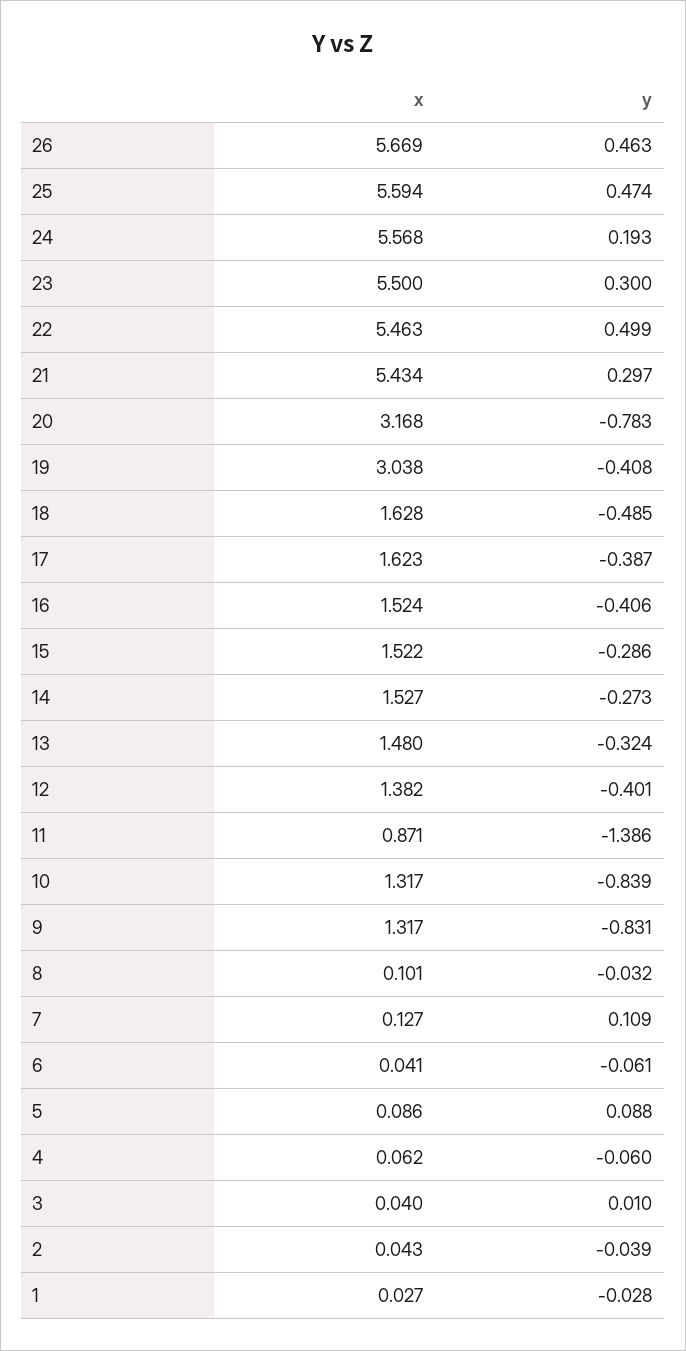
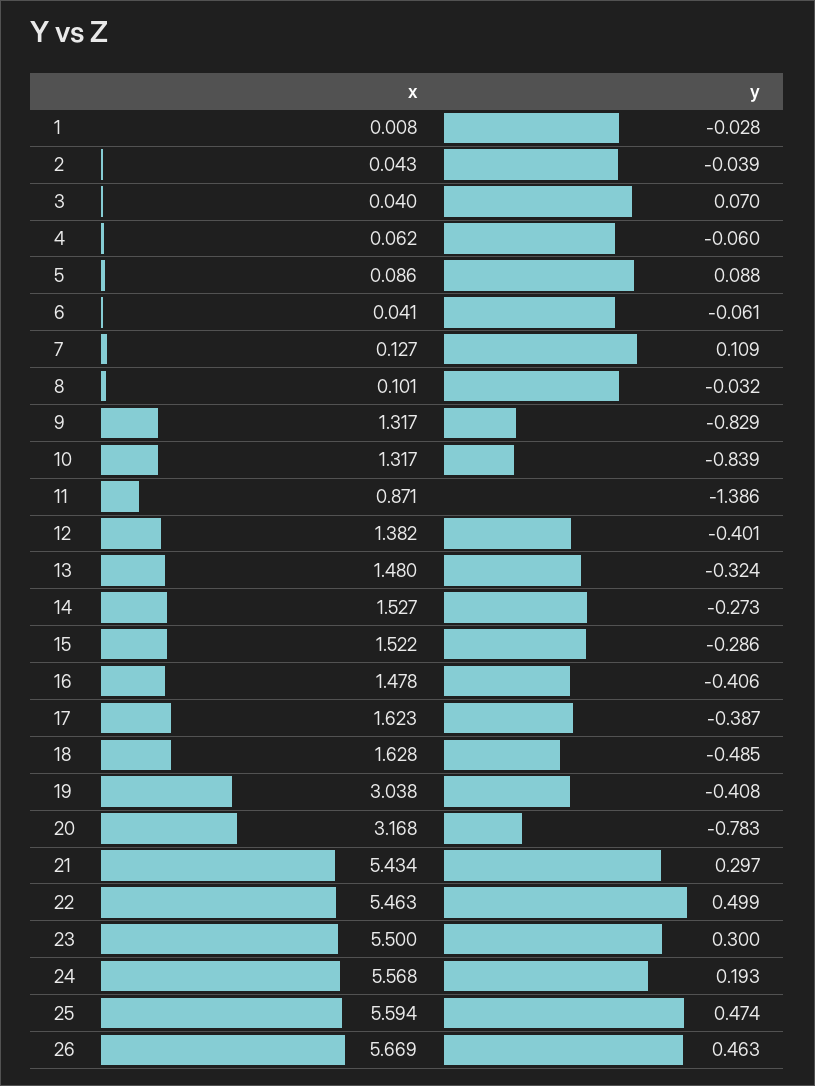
  {
    "x": {
      "26": 5.669,
      "25": 5.594,
      "24": 5.568,
      "23": 5.5,
      "22": 5.463,
      "21": 5.434,
      "20": 3.168,
      "19": 3.038,
      "18": 1.628,
      "17": 1.623,
-     "16": 1.524,
+     "16": 1.478,
      "15": 1.522,
      "14": 1.527,
      "13": 1.48,
      "12": 1.382,
      "11": 0.871,
      "10": 1.317,
      "9": 1.317,
      "8": 0.101,
      "7": 0.127,
      "6": 0.041,
      "5": 0.086,
      "4": 0.062,
      "3": 0.04,
      "2": 0.043,
-     "1": 0.027
+     "1": 0.008
    },
    "y": {
      "26": 0.463,
      "25": 0.474,
      "24": 0.193,
      "23": 0.3,
      "22": 0.499,
      "21": 0.297,
      "20": -0.783,
      "19": -0.408,
      "18": -0.485,
      "17": -0.387,
      "16": -0.406,
      "15": -0.286,
      "14": -0.273,
      "13": -0.324,
      "12": -0.401,
      "11": -1.386,
      "10": -0.839,
-     "9": -0.831,
+     "9": -0.829,
      "8": -0.032,
      "7": 0.109,
      "6": -0.061,
      "5": 0.088,
      "4": -0.06,
-     "3": 0.01,
+     "3": 0.07,
      "2": -0.039,
      "1": -0.028
    }
  }

